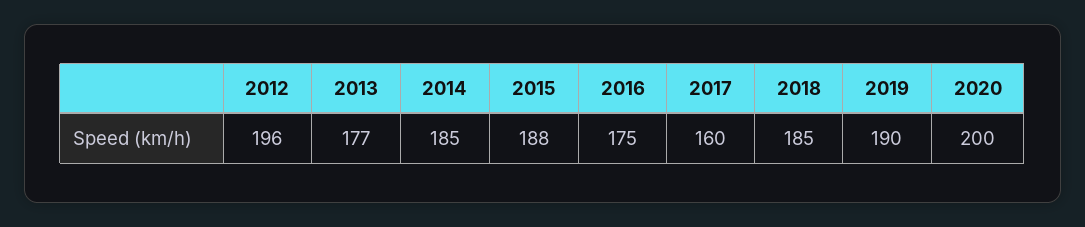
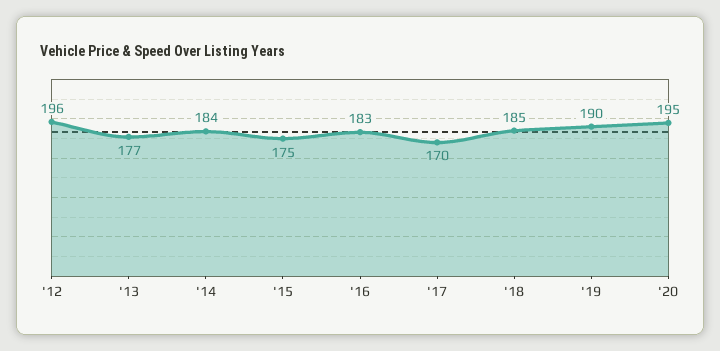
  {
    "2012": 196,
    "2013": 177,
-   "2014": 185,
+   "2014": 184,
-   "2015": 188,
+   "2015": 175,
-   "2016": 175,
+   "2016": 183,
-   "2017": 160,
+   "2017": 170,
    "2018": 185,
    "2019": 190,
-   "2020": 200
+   "2020": 195
  }

